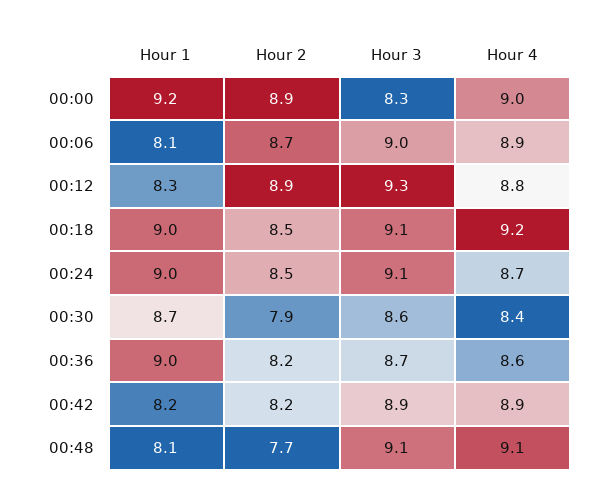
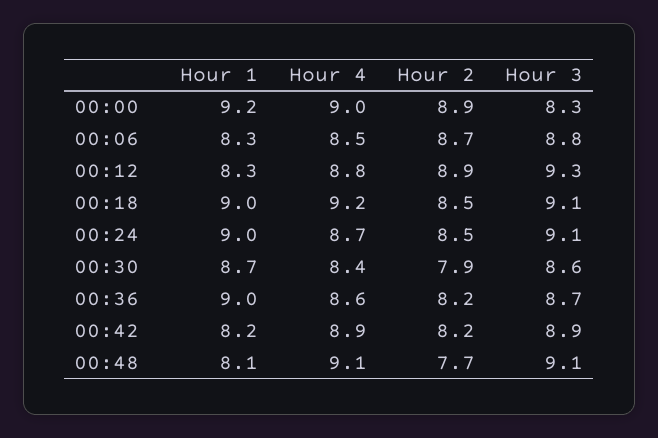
  {
    "Hour 1": {
      "00:00": 9.2,
-     "00:06": 8.1,
+     "00:06": 8.3,
      "00:12": 8.3,
      "00:18": 9,
      "00:24": 9,
      "00:30": 8.7,
      "00:36": 9,
      "00:42": 8.2,
      "00:48": 8.1
    },
    "Hour 2": {
      "00:00": 8.9,
      "00:06": 8.7,
      "00:12": 8.9,
      "00:18": 8.5,
      "00:24": 8.5,
      "00:30": 7.9,
      "00:36": 8.2,
      "00:42": 8.2,
      "00:48": 7.7
    },
    "Hour 3": {
      "00:00": 8.3,
-     "00:06": 9,
+     "00:06": 8.8,
      "00:12": 9.3,
      "00:18": 9.1,
      "00:24": 9.1,
      "00:30": 8.6,
      "00:36": 8.7,
      "00:42": 8.9,
      "00:48": 9.1
    },
    "Hour 4": {
      "00:00": 9,
-     "00:06": 8.9,
+     "00:06": 8.5,
      "00:12": 8.8,
      "00:18": 9.2,
      "00:24": 8.7,
      "00:30": 8.4,
      "00:36": 8.6,
      "00:42": 8.9,
      "00:48": 9.1
    }
  }

